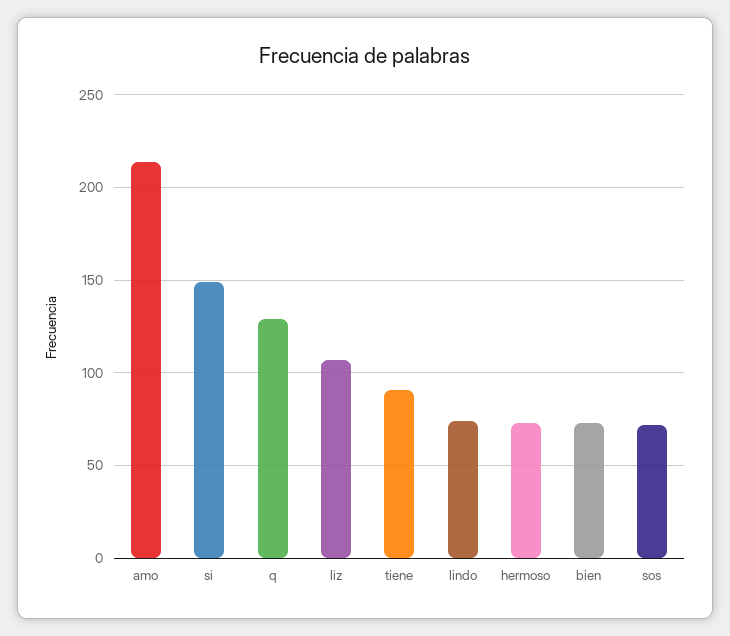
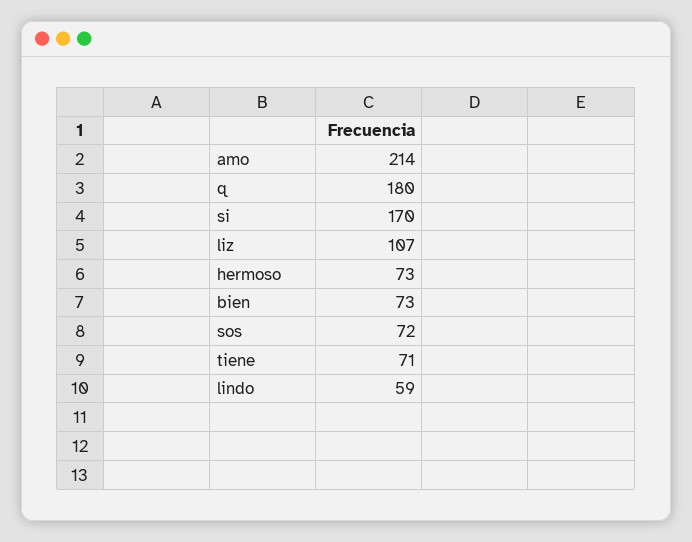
  {
    "amo": 214,
-   "si": 150,
+   "si": 170,
-   "q": 130,
+   "q": 180,
    "liz": 107,
-   "tiene": 90,
+   "tiene": 71,
-   "lindo": 75,
+   "lindo": 59,
    "hermoso": 73,
    "bien": 73,
    "sos": 72
  }

